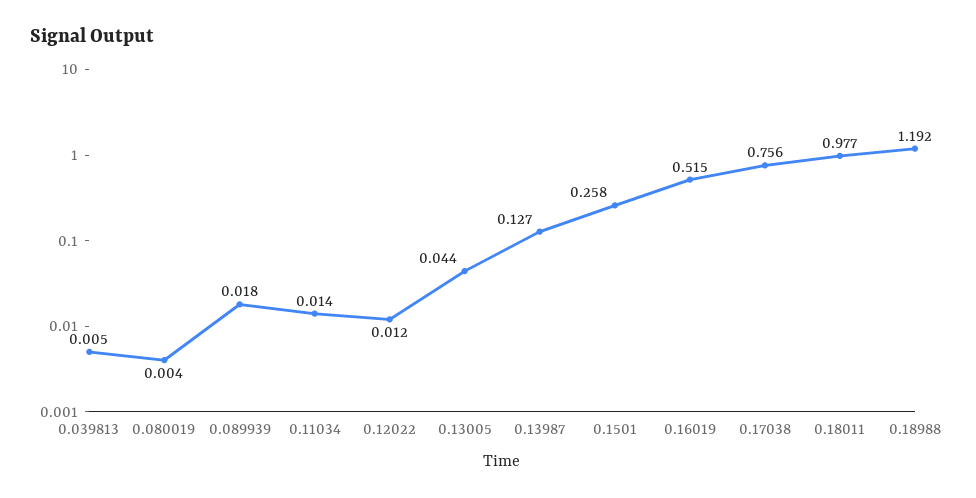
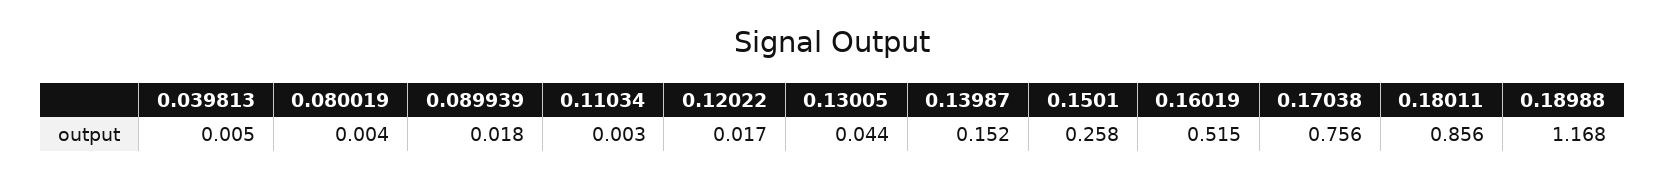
  {
    "0.039813": 0.005,
    "0.080019": 0.004,
    "0.089939": 0.018,
-   "0.11034": 0.014,
+   "0.11034": 0.003,
-   "0.12022": 0.012,
+   "0.12022": 0.017,
    "0.13005": 0.044,
-   "0.13987": 0.127,
+   "0.13987": 0.152,
    "0.1501": 0.258,
    "0.16019": 0.515,
    "0.17038": 0.756,
-   "0.18011": 0.977,
+   "0.18011": 0.856,
-   "0.18988": 1.192
+   "0.18988": 1.168
  }

